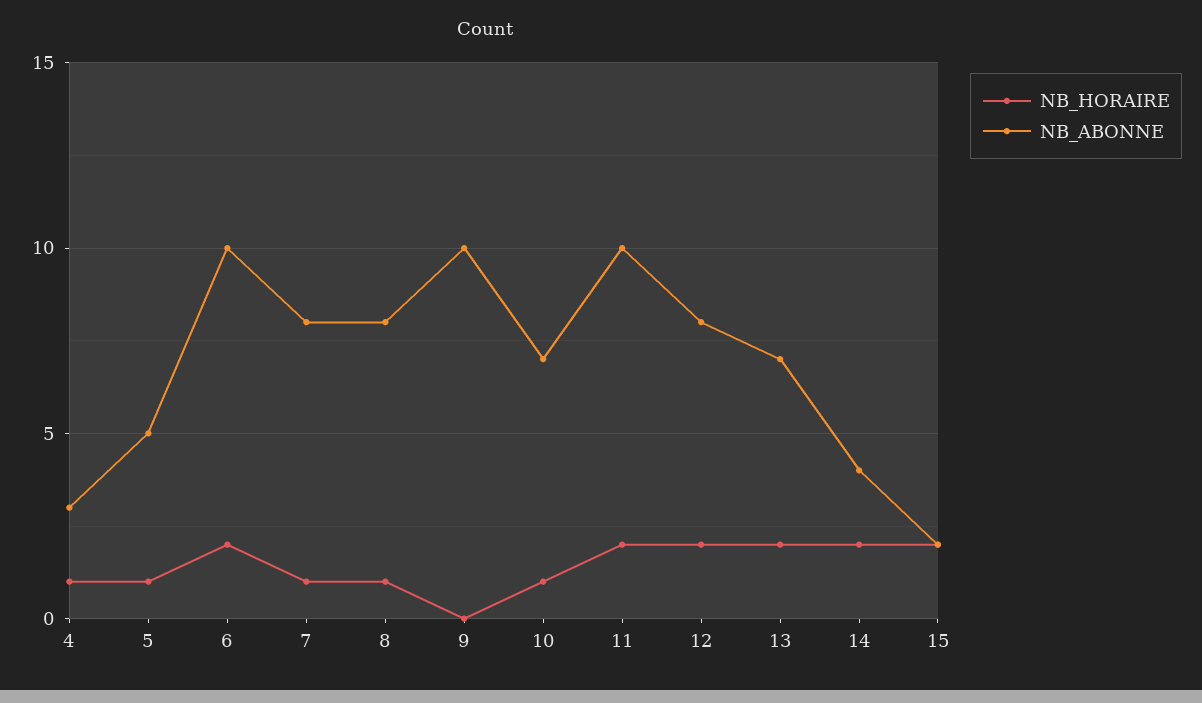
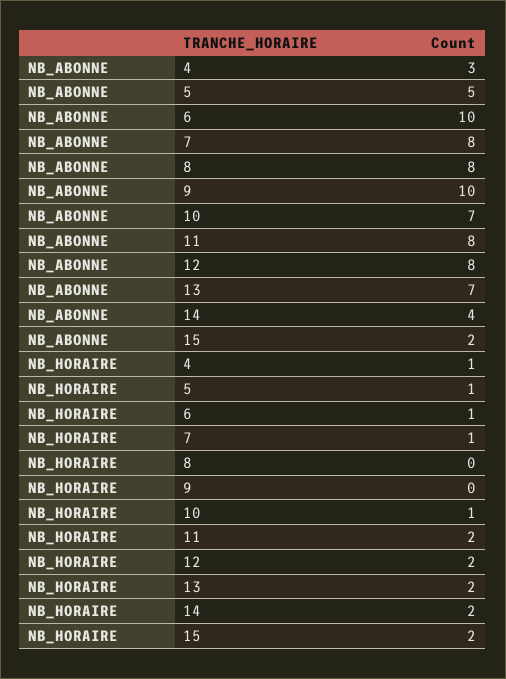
  {
    "NB_HORAIRE": {
      "4": 1,
      "5": 1,
-     "6": 2,
+     "6": 1,
      "7": 1,
-     "8": 1,
+     "8": 0,
      "9": 0,
      "10": 1,
      "11": 2,
      "12": 2,
      "13": 2,
      "14": 2,
      "15": 2
    },
    "NB_ABONNE": {
      "4": 3,
      "5": 5,
      "6": 10,
      "7": 8,
      "8": 8,
      "9": 10,
      "10": 7,
-     "11": 10,
+     "11": 8,
      "12": 8,
      "13": 7,
      "14": 4,
      "15": 2
    }
  }

